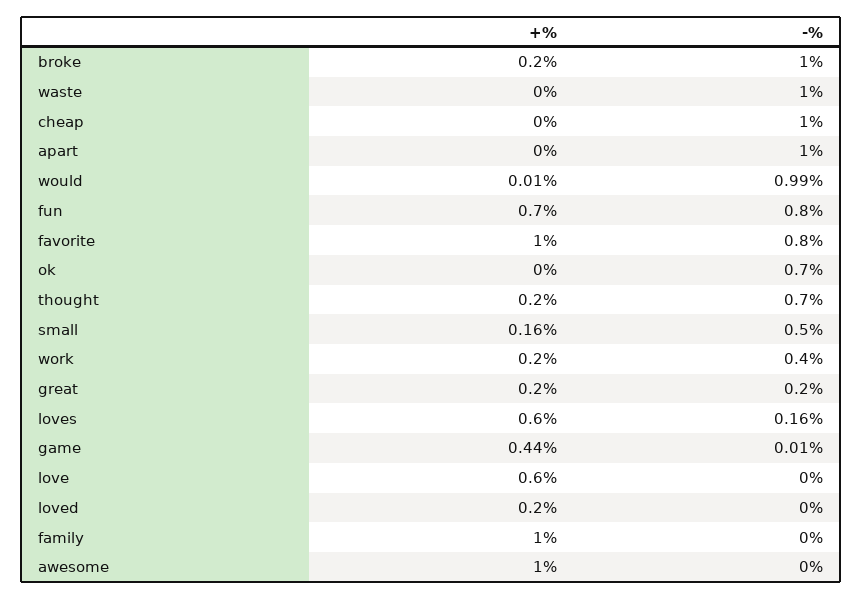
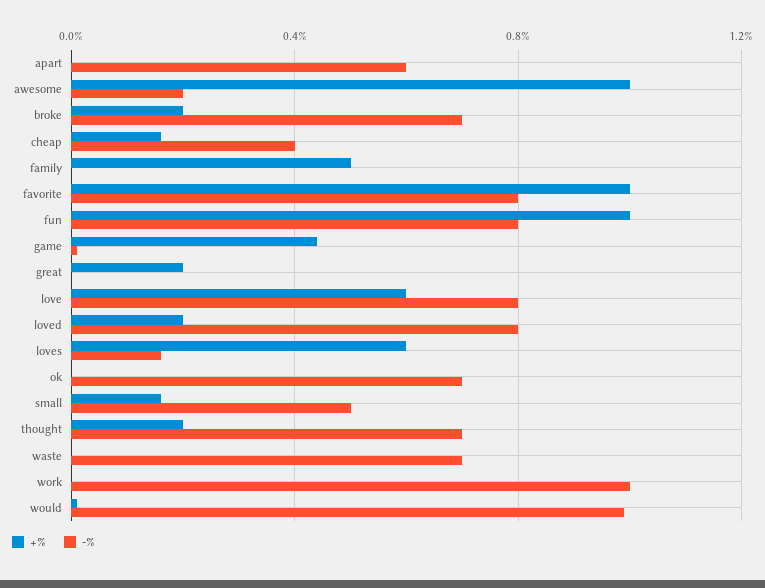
  {
    "+%": {
      "broke": 0.2,
      "waste": 0,
-     "cheap": 0,
+     "cheap": 0.15,
      "apart": 0,
      "would": 0.01,
-     "fun": 0.7,
+     "fun": 1,
      "favorite": 1,
      "ok": 0,
      "thought": 0.2,
      "small": 0.16,
-     "work": 0.2,
+     "work": 0,
      "great": 0.2,
      "loves": 0.6,
      "game": 0.44,
      "love": 0.6,
      "loved": 0.2,
-     "family": 1,
+     "family": 0.5,
      "awesome": 1
    },
    "-%": {
-     "broke": 1,
+     "broke": 0.7,
-     "waste": 1,
+     "waste": 0.7,
-     "cheap": 1,
+     "cheap": 0.4,
-     "apart": 1,
+     "apart": 0.6,
      "would": 0.99,
      "fun": 0.8,
      "favorite": 0.8,
      "ok": 0.7,
      "thought": 0.7,
      "small": 0.5,
-     "work": 0.4,
+     "work": 1,
-     "great": 0.2,
+     "great": 0,
      "loves": 0.16,
      "game": 0.01,
-     "love": 0,
+     "love": 0.8,
-     "loved": 0,
+     "loved": 0.8,
      "family": 0,
-     "awesome": 0
+     "awesome": 0.2
    }
  }

